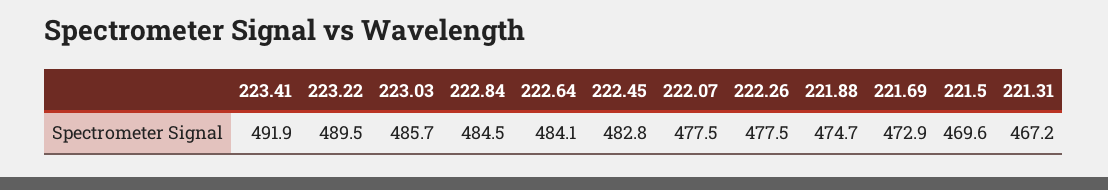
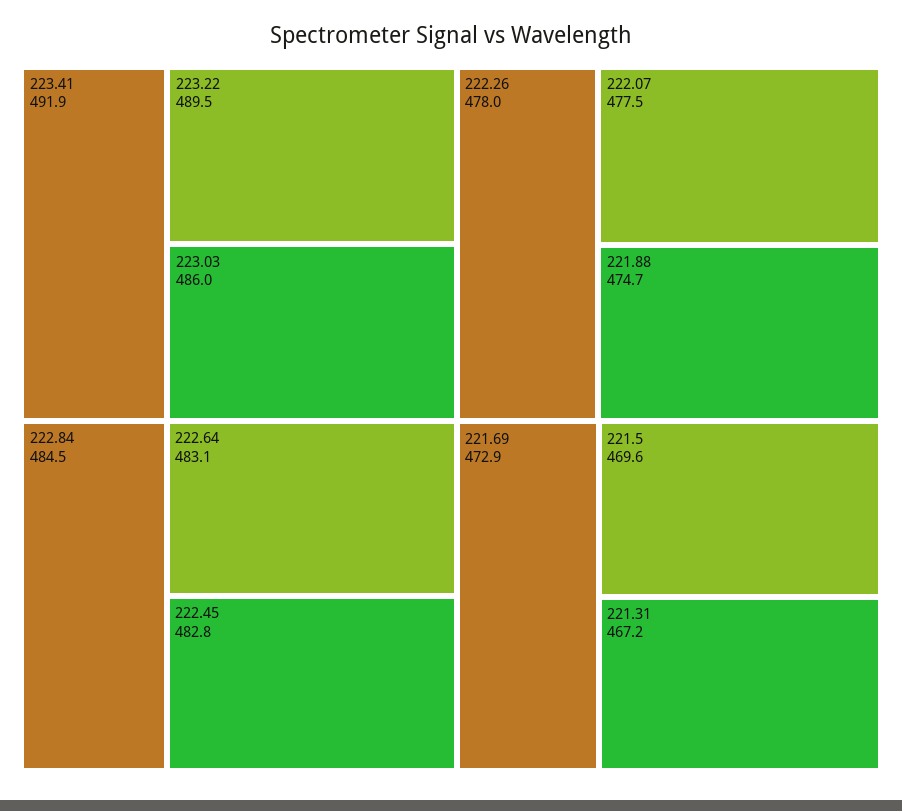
  {
    "223.41": 491.9,
    "223.22": 489.5,
-   "223.03": 485.7,
+   "223.03": 486,
    "222.84": 484.5,
-   "222.64": 484.1,
+   "222.64": 483.1,
    "222.45": 482.8,
    "222.07": 477.5,
-   "222.26": 477.5,
+   "222.26": 478,
    "221.88": 474.7,
    "221.69": 472.9,
    "221.5": 469.6,
    "221.31": 467.2
  }

